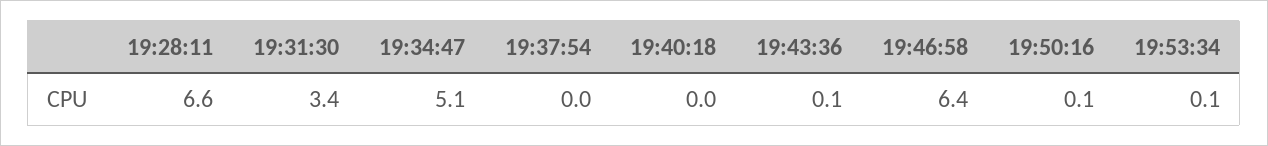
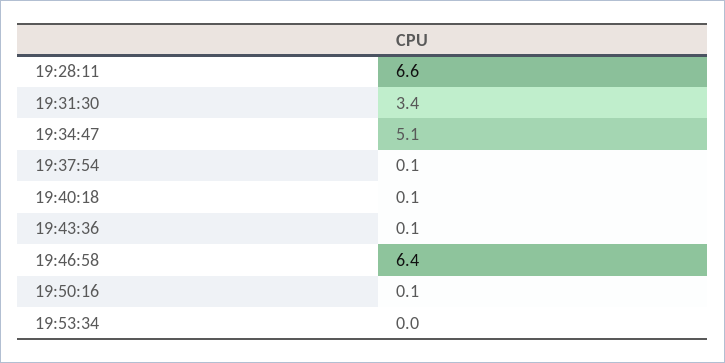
  {
    "19:28:11": 6.6,
    "19:31:30": 3.4,
    "19:34:47": 5.1,
-   "19:37:54": 0,
+   "19:37:54": 0.1,
-   "19:40:18": 0,
+   "19:40:18": 0.1,
    "19:43:36": 0.1,
    "19:46:58": 6.4,
    "19:50:16": 0.1,
-   "19:53:34": 0.1
+   "19:53:34": 0
  }

